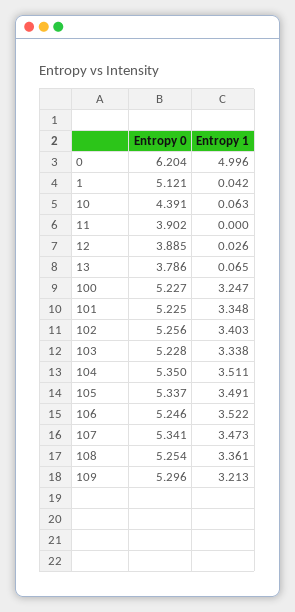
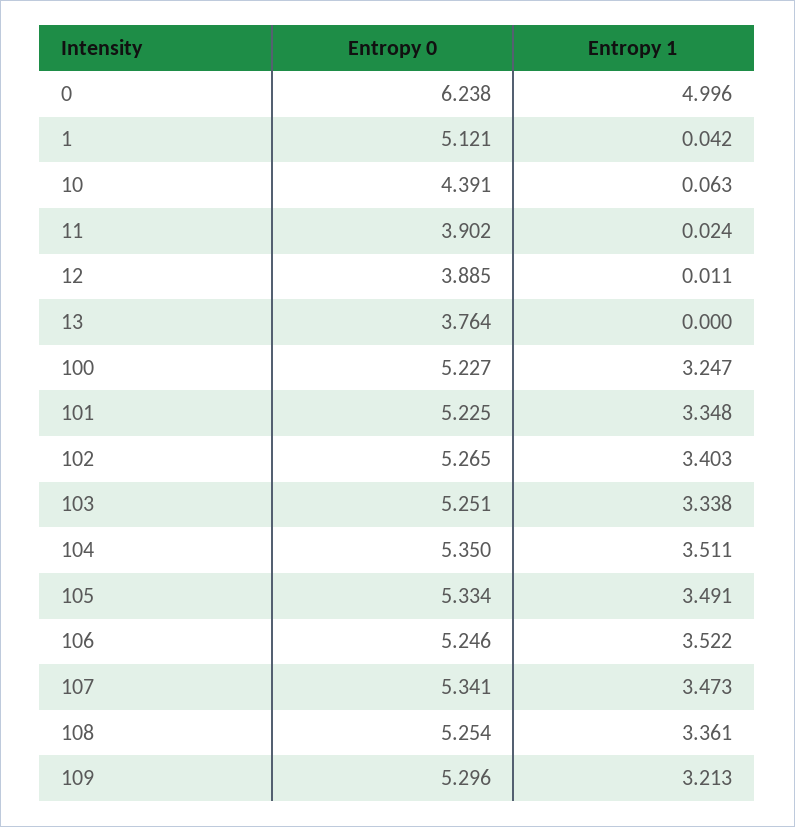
  {
    "Entropy 0": {
-     "0": 6.204,
+     "0": 6.238,
      "1": 5.121,
      "10": 4.391,
      "11": 3.902,
      "12": 3.885,
-     "13": 3.786,
+     "13": 3.764,
      "100": 5.227,
      "101": 5.225,
-     "102": 5.256,
+     "102": 5.265,
-     "103": 5.228,
+     "103": 5.251,
      "104": 5.35,
-     "105": 5.337,
+     "105": 5.334,
      "106": 5.246,
      "107": 5.341,
      "108": 5.254,
      "109": 5.296
    },
    "Entropy 1": {
      "0": 4.996,
      "1": 0.042,
      "10": 0.063,
-     "11": 0,
+     "11": 0.024,
-     "12": 0.026,
+     "12": 0.011,
-     "13": 0.065,
+     "13": 0,
      "100": 3.247,
      "101": 3.348,
      "102": 3.403,
      "103": 3.338,
      "104": 3.511,
      "105": 3.491,
      "106": 3.522,
      "107": 3.473,
      "108": 3.361,
      "109": 3.213
    }
  }

